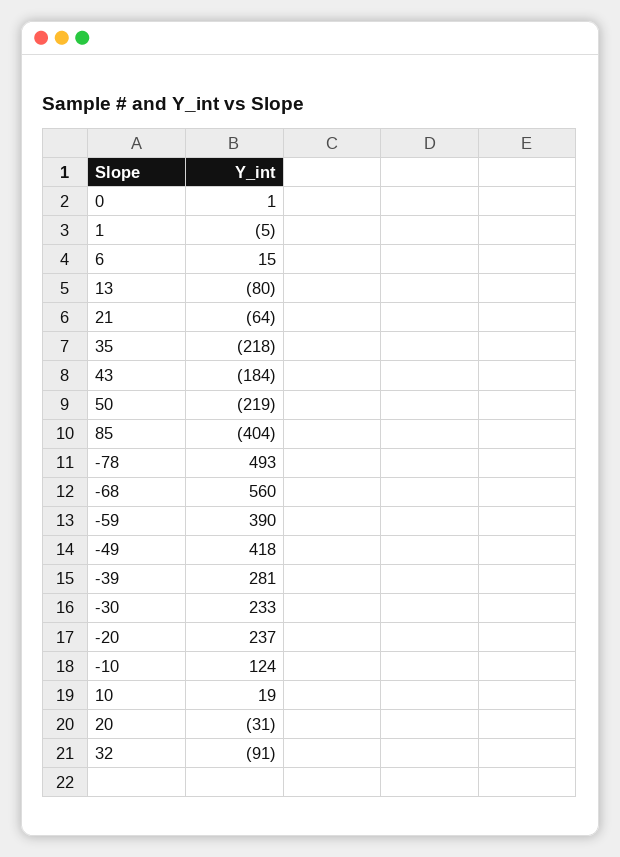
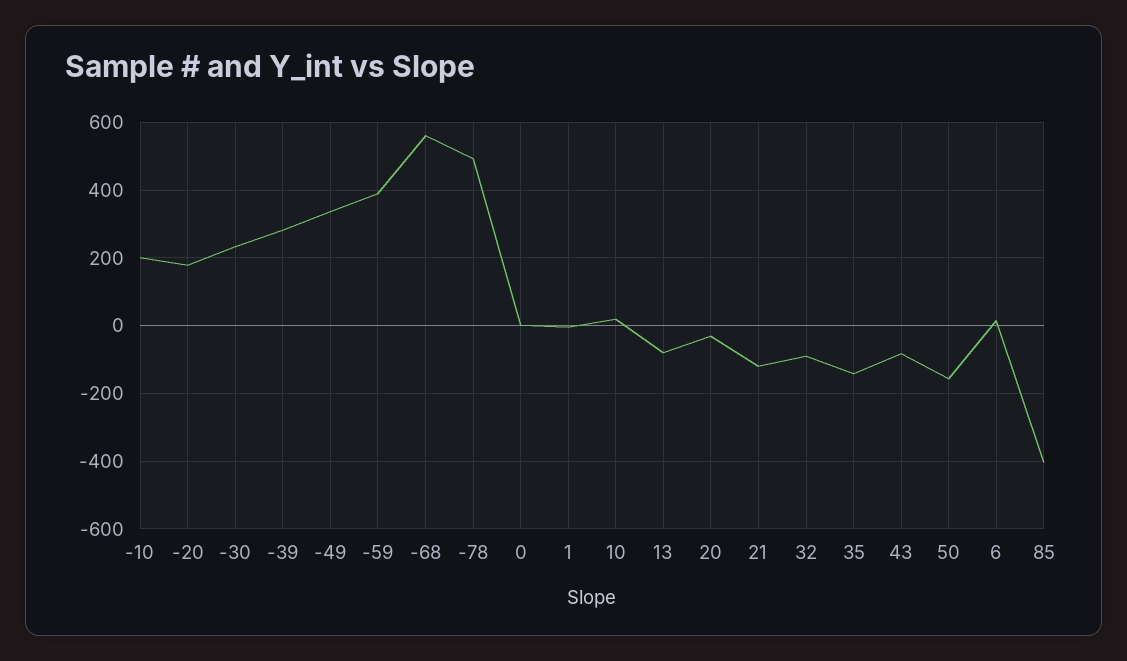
  {
    "0": 1,
    "1": -5,
    "6": 15,
    "13": -80,
-   "21": -64,
+   "21": -120,
-   "35": -218,
+   "35": -140,
-   "43": -184,
+   "43": -80,
-   "50": -219,
+   "50": -160,
    "85": -404,
    "-78": 493,
    "-68": 560,
    "-59": 390,
-   "-49": 418,
+   "-49": 340,
    "-39": 281,
    "-30": 233,
-   "-20": 237,
+   "-20": 180,
-   "-10": 124,
+   "-10": 200,
    "10": 19,
    "20": -31,
    "32": -91
  }

